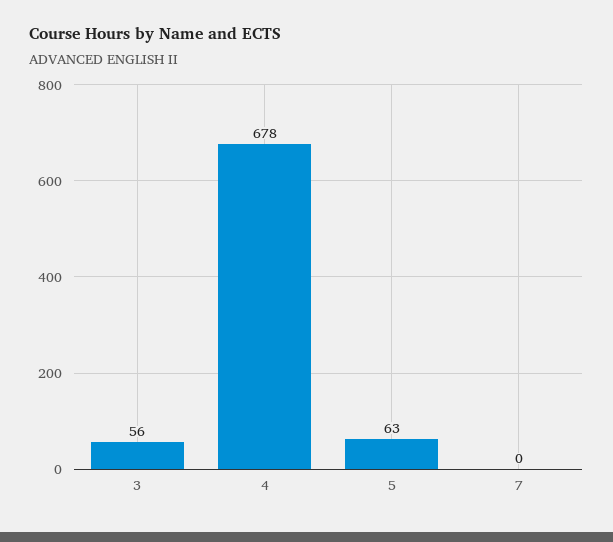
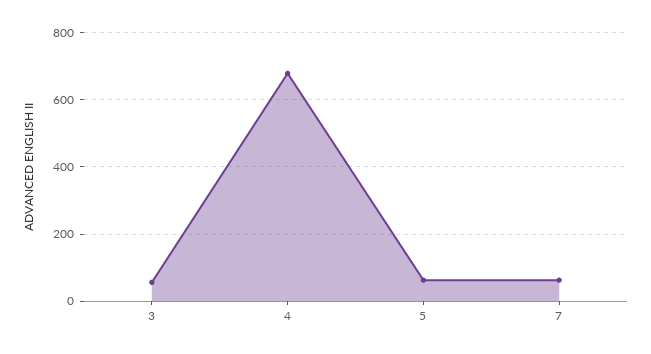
  {
    "3": 56,
    "4": 678,
    "5": 63,
-   "7": 0
+   "7": 60
  }

